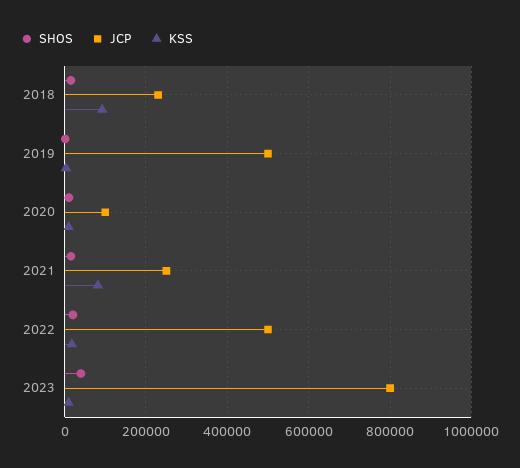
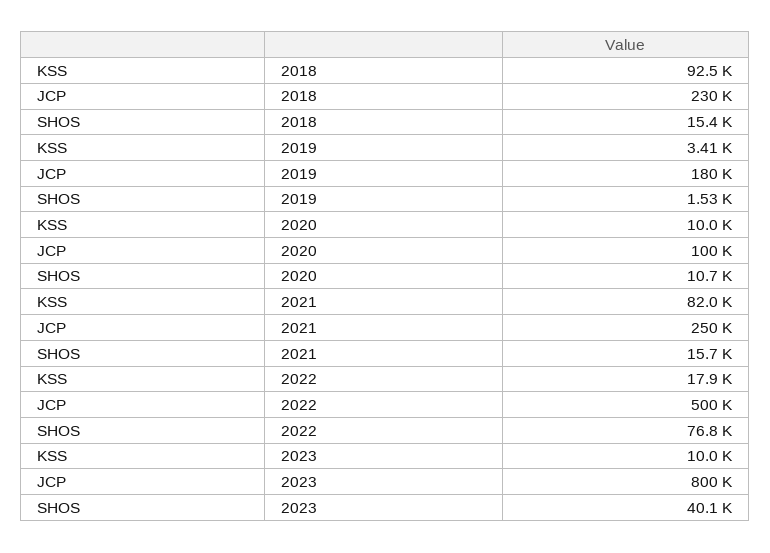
  {
    "SHOS": {
      "2018": 15400,
      "2019": 1530,
      "2020": 10700,
      "2021": 15700,
-     "2022": 20000,
+     "2022": 76800,
      "2023": 40100
    },
    "JCP": {
      "2018": 230000,
-     "2019": 500000,
+     "2019": 180000,
      "2020": 100000,
      "2021": 250000,
      "2022": 500000,
      "2023": 800000
    },
    "KSS": {
      "2018": 92500,
      "2019": 3410,
      "2020": 10000,
      "2021": 82000,
      "2022": 17900,
      "2023": 10000
    }
  }

